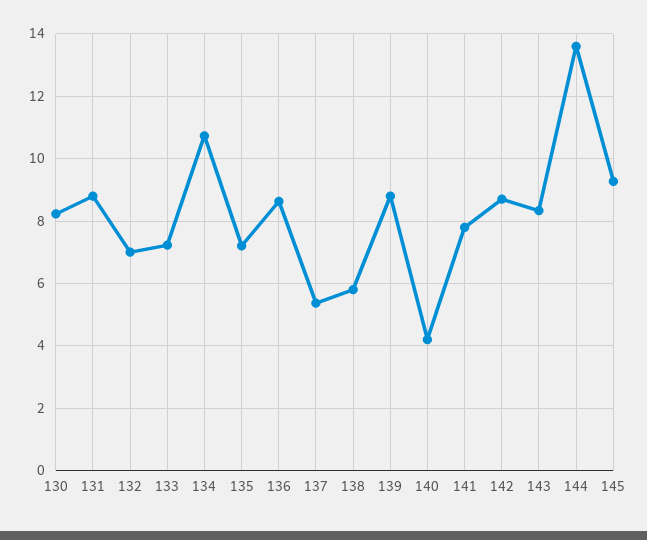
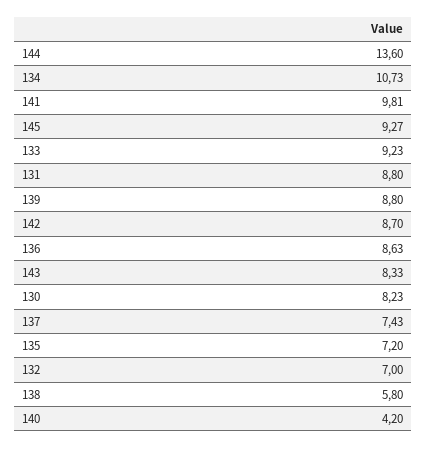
  {
    "130": 8.23,
    "131": 8.8,
    "132": 7,
-   "133": 7.2,
+   "133": 9.23,
    "134": 10.73,
    "135": 7.2,
    "136": 8.63,
-   "137": 5.4,
+   "137": 7.43,
    "138": 5.8,
    "139": 8.8,
    "140": 4.2,
-   "141": 7.8,
+   "141": 9.81,
    "142": 8.7,
    "143": 8.33,
    "144": 13.6,
    "145": 9.27
  }

